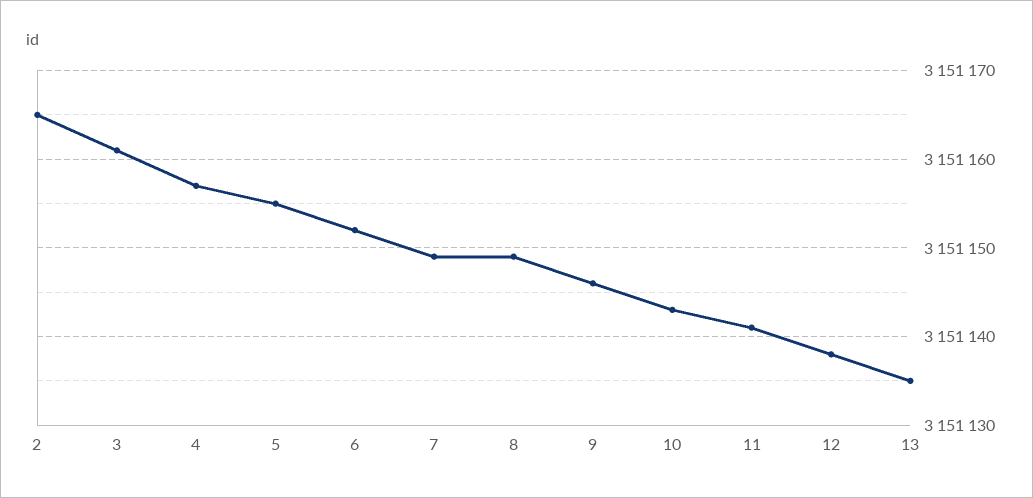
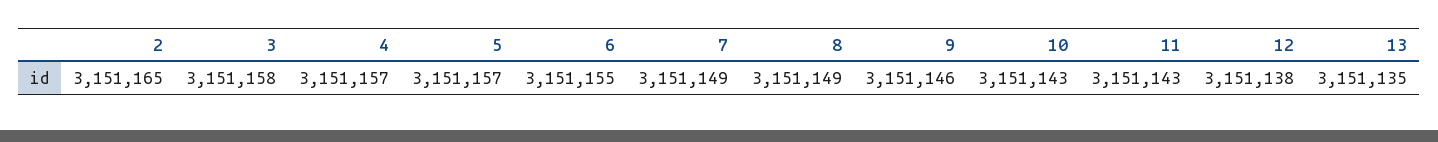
  {
    "2": 3151165,
-   "3": 3151161,
+   "3": 3151158,
    "4": 3151157,
-   "5": 3151155,
+   "5": 3151157,
-   "6": 3151152,
+   "6": 3151155,
    "7": 3151149,
    "8": 3151149,
    "9": 3151146,
    "10": 3151143,
-   "11": 3151141,
+   "11": 3151143,
    "12": 3151138,
    "13": 3151135
  }

